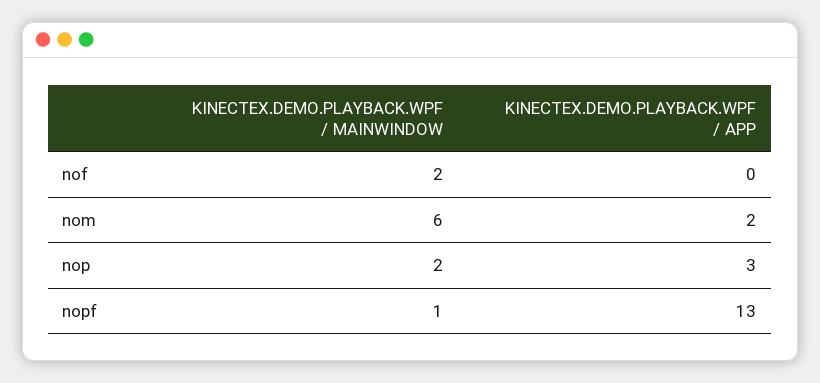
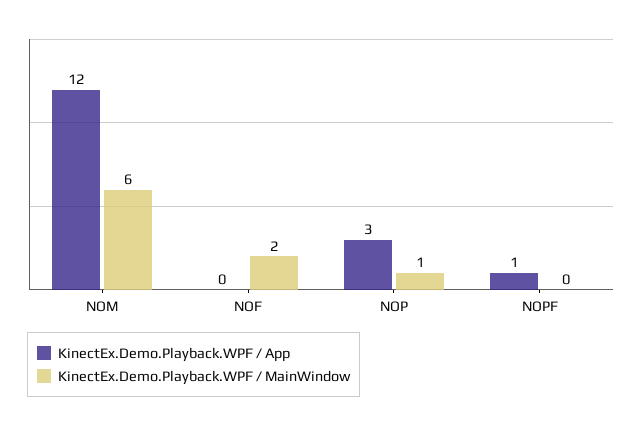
  {
    "KINECTEX.DEMO.PLAYBACK.WPF / MAINWINDOW": {
      "nof": 2,
      "nom": 6,
-     "nop": 2,
+     "nop": 1,
-     "nopf": 1
+     "nopf": 0
    },
    "KINECTEX.DEMO.PLAYBACK.WPF / APP": {
      "nof": 0,
-     "nom": 2,
+     "nom": 12,
      "nop": 3,
-     "nopf": 13
+     "nopf": 1
    }
  }

